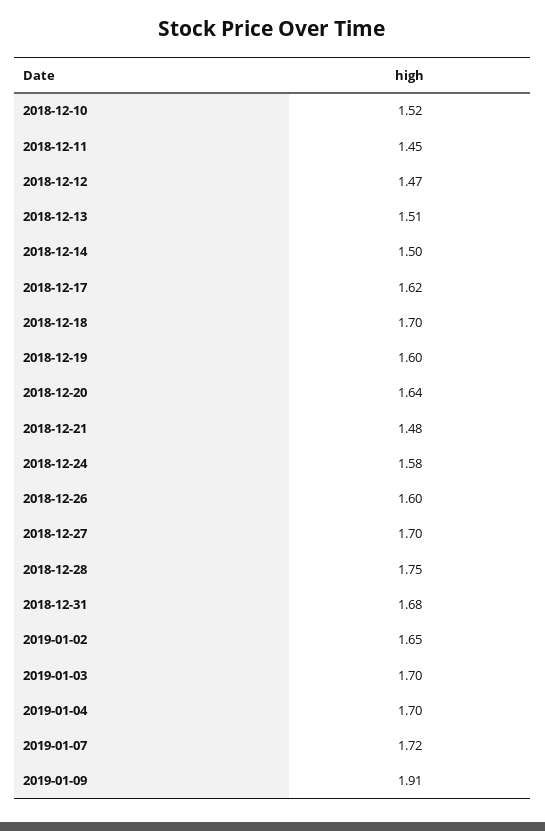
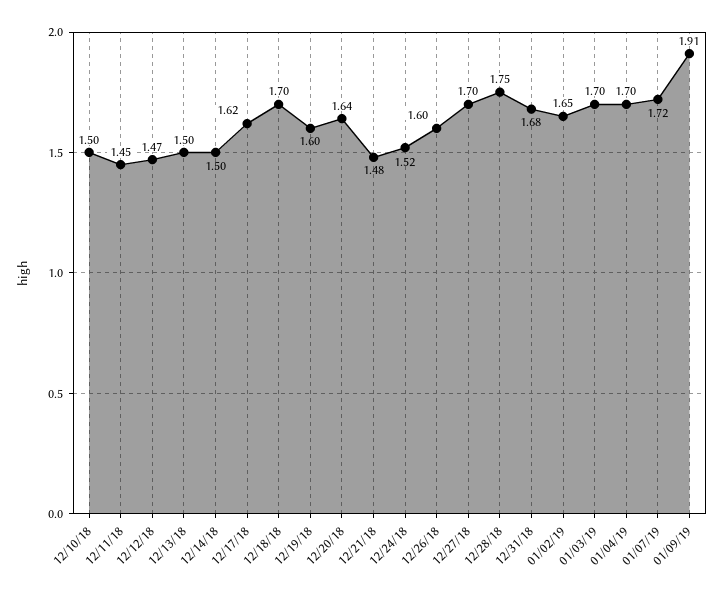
  {
-   "2018-12-10": 1.52,
+   "2018-12-10": 1.5,
    "2018-12-11": 1.45,
    "2018-12-12": 1.47,
-   "2018-12-13": 1.51,
+   "2018-12-13": 1.5,
    "2018-12-14": 1.5,
    "2018-12-17": 1.62,
    "2018-12-18": 1.7,
    "2018-12-19": 1.6,
    "2018-12-20": 1.64,
    "2018-12-21": 1.48,
-   "2018-12-24": 1.58,
+   "2018-12-24": 1.52,
    "2018-12-26": 1.6,
    "2018-12-27": 1.7,
    "2018-12-28": 1.75,
    "2018-12-31": 1.68,
    "2019-01-02": 1.65,
    "2019-01-03": 1.7,
    "2019-01-04": 1.7,
    "2019-01-07": 1.72,
    "2019-01-09": 1.91
  }

